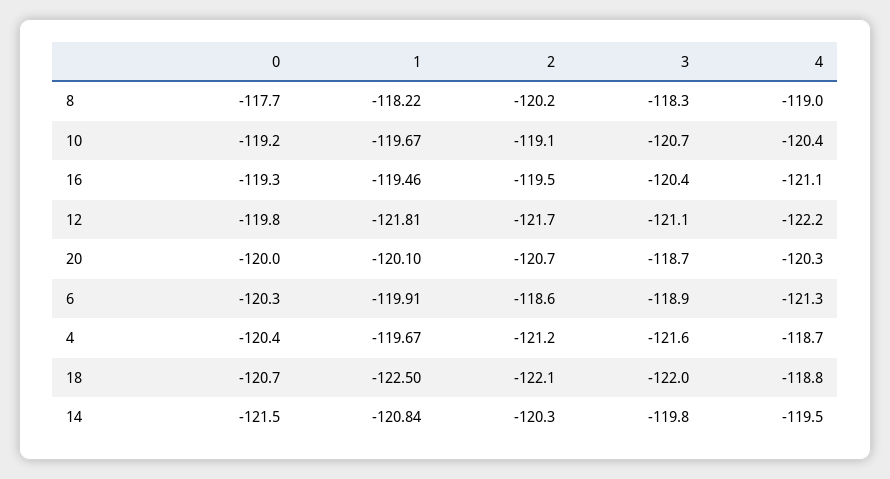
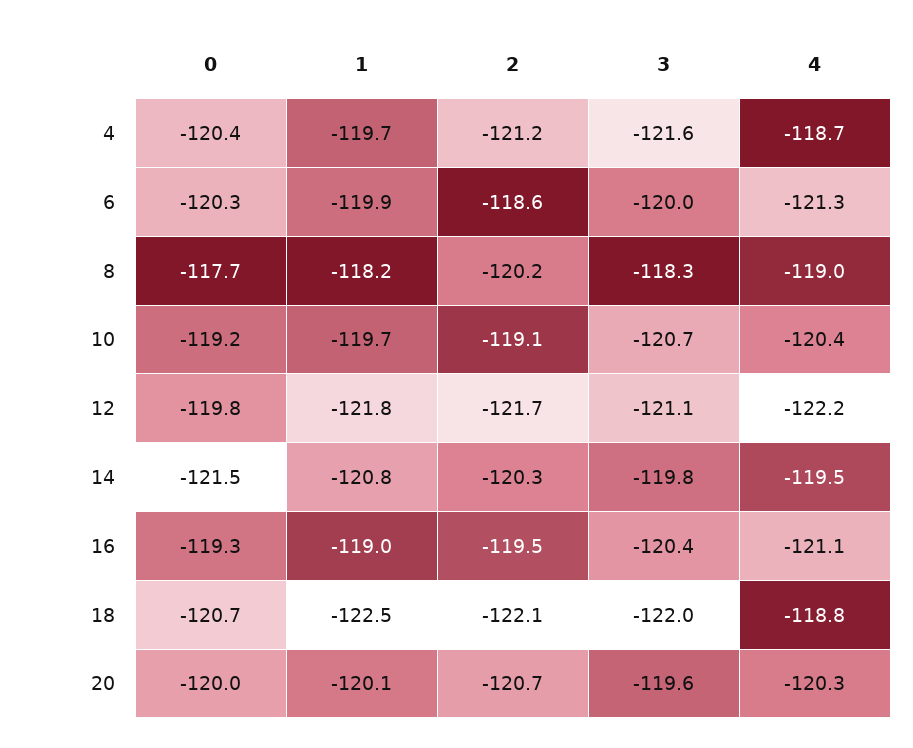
  {
    "0": {
      "8": -117.7,
      "10": -119.2,
      "16": -119.3,
      "12": -119.8,
      "20": -120,
      "6": -120.3,
      "4": -120.4,
      "18": -120.7,
      "14": -121.5
    },
    "1": {
      "8": -118.22,
      "10": -119.67,
-     "16": -119.46,
+     "16": -119,
      "12": -121.81,
      "20": -120.1,
      "6": -119.91,
      "4": -119.67,
      "18": -122.5,
      "14": -120.84
    },
    "2": {
      "8": -120.2,
      "10": -119.1,
      "16": -119.5,
      "12": -121.7,
      "20": -120.7,
      "6": -118.6,
      "4": -121.2,
      "18": -122.1,
      "14": -120.3
    },
    "3": {
      "8": -118.3,
      "10": -120.7,
      "16": -120.4,
      "12": -121.1,
-     "20": -118.7,
+     "20": -119.6,
-     "6": -118.9,
+     "6": -120,
      "4": -121.6,
      "18": -122,
      "14": -119.8
    },
    "4": {
      "8": -119,
      "10": -120.4,
      "16": -121.1,
      "12": -122.2,
      "20": -120.3,
      "6": -121.3,
      "4": -118.7,
      "18": -118.8,
      "14": -119.5
    }
  }

